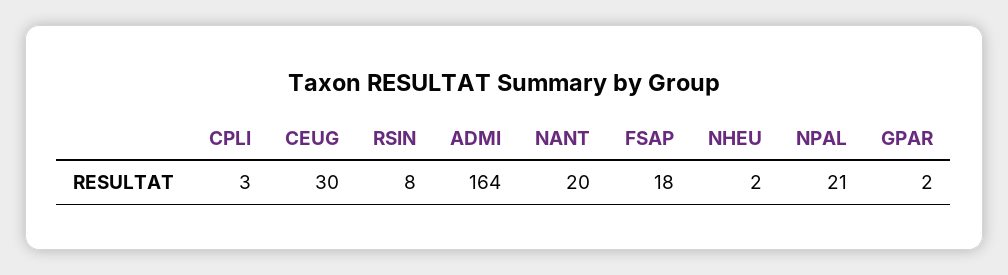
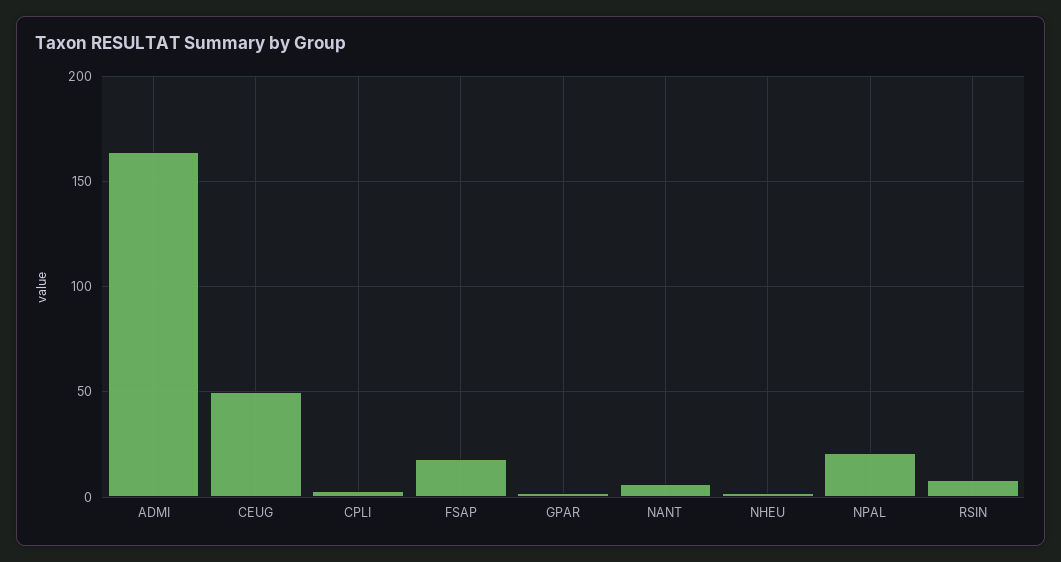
  {
    "CPLI": 3,
-   "CEUG": 30,
+   "CEUG": 50,
    "RSIN": 8,
    "ADMI": 164,
-   "NANT": 20,
+   "NANT": 5,
    "FSAP": 18,
    "NHEU": 2,
    "NPAL": 21,
    "GPAR": 2
  }

